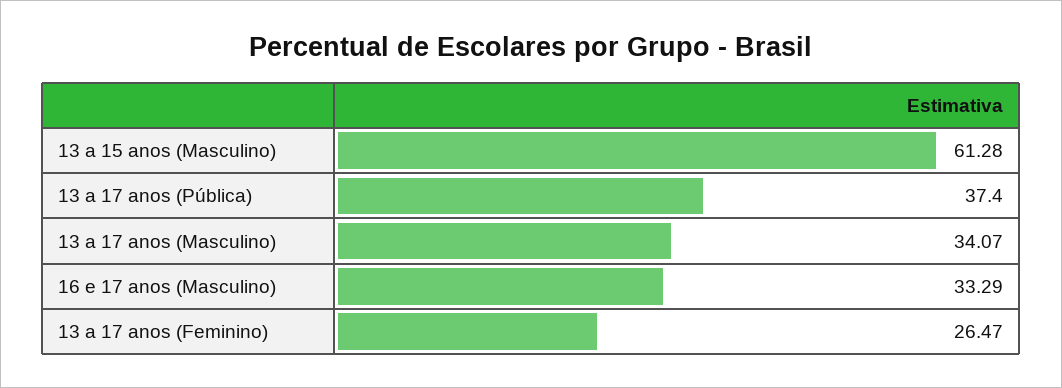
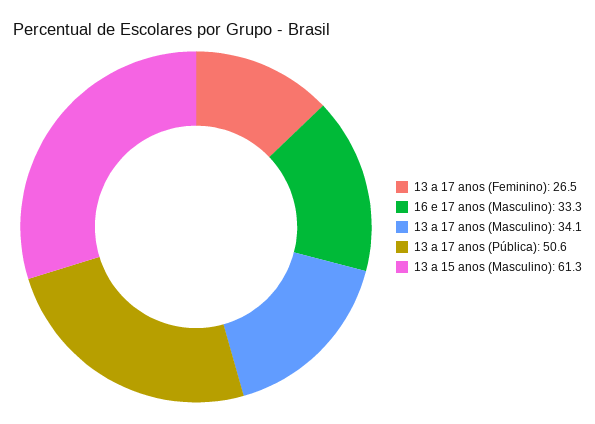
  {
    "13 a 15 anos (Masculino)": 61.28,
-   "13 a 17 anos (Pública)": 37.4,
+   "13 a 17 anos (Pública)": 50.6,
    "13 a 17 anos (Masculino)": 34.07,
    "16 e 17 anos (Masculino)": 33.29,
    "13 a 17 anos (Feminino)": 26.47
  }

